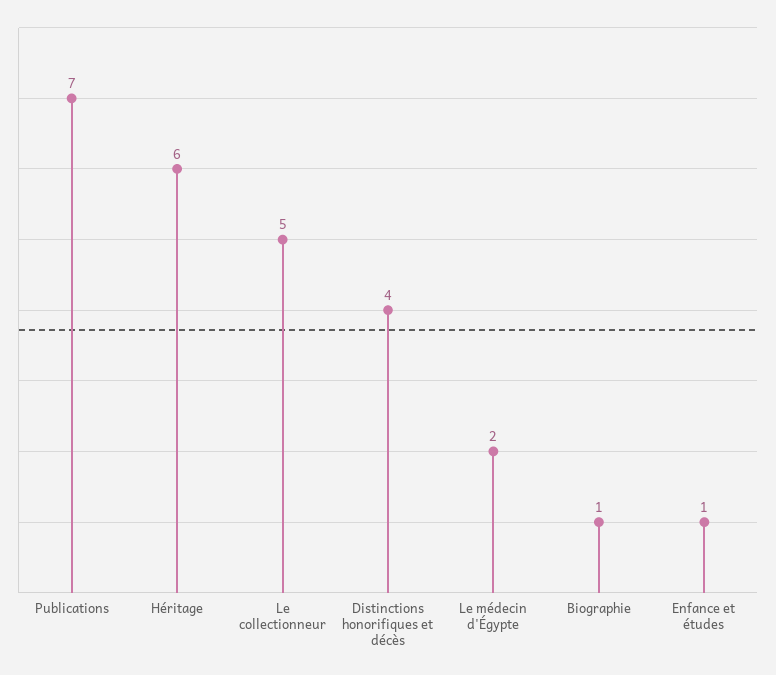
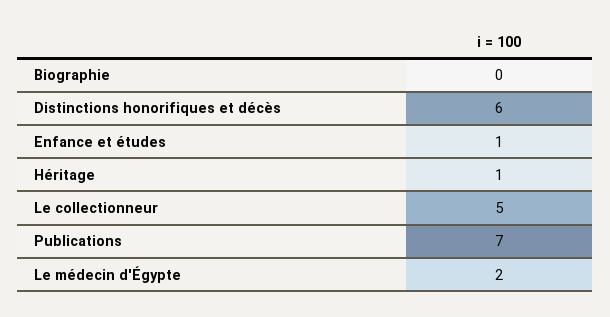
  {
    "Publications": 7,
-   "Héritage": 6,
+   "Héritage": 1,
    "Le collectionneur": 5,
-   "Distinctions honorifiques et décès": 4,
+   "Distinctions honorifiques et décès": 6,
    "Le médecin d'Égypte": 2,
-   "Biographie": 1,
+   "Biographie": 0,
    "Enfance et études": 1
  }

